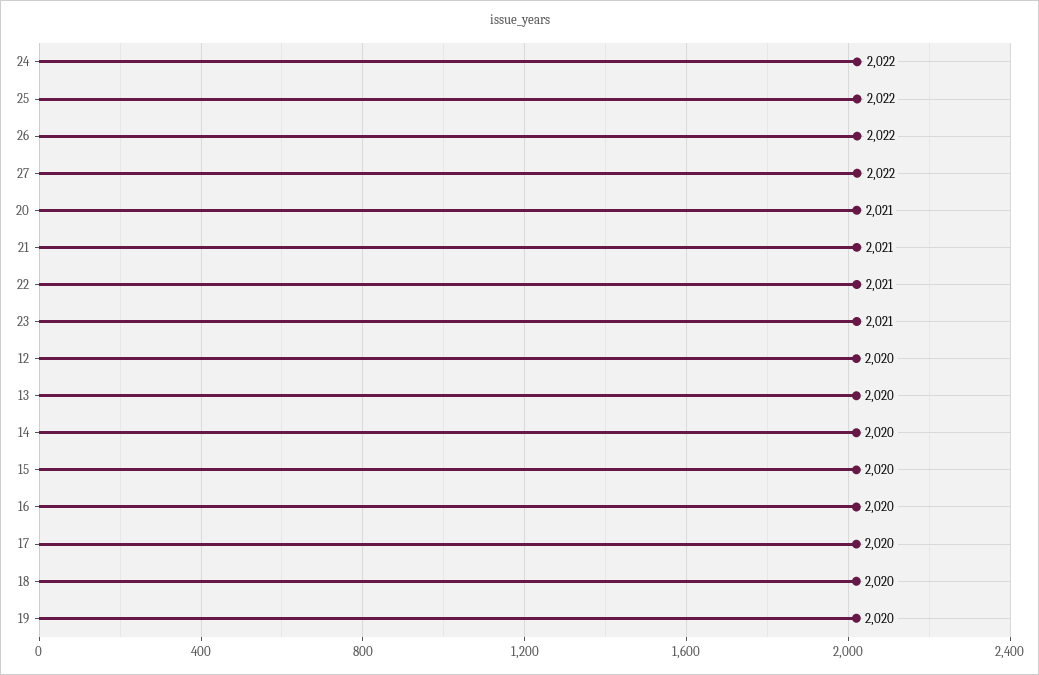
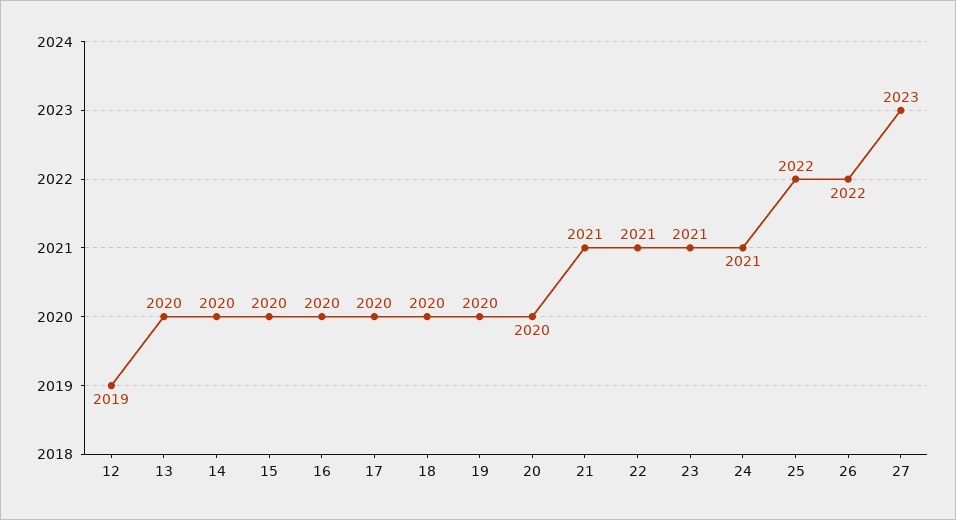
  {
-   "24": 2022,
+   "24": 2021,
    "25": 2022,
    "26": 2022,
-   "27": 2022,
+   "27": 2023,
-   "20": 2021,
+   "20": 2020,
    "21": 2021,
    "22": 2021,
    "23": 2021,
-   "12": 2020,
+   "12": 2019,
    "13": 2020,
    "14": 2020,
    "15": 2020,
    "16": 2020,
    "17": 2020,
    "18": 2020,
    "19": 2020
  }

